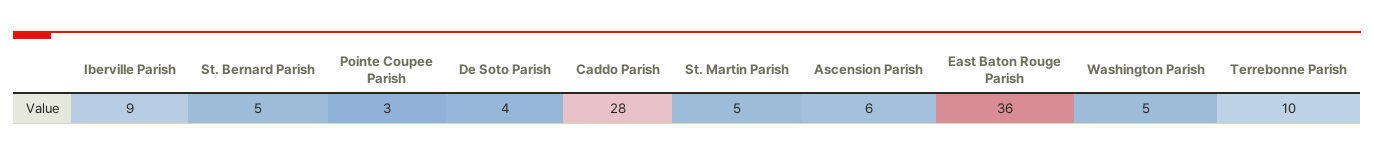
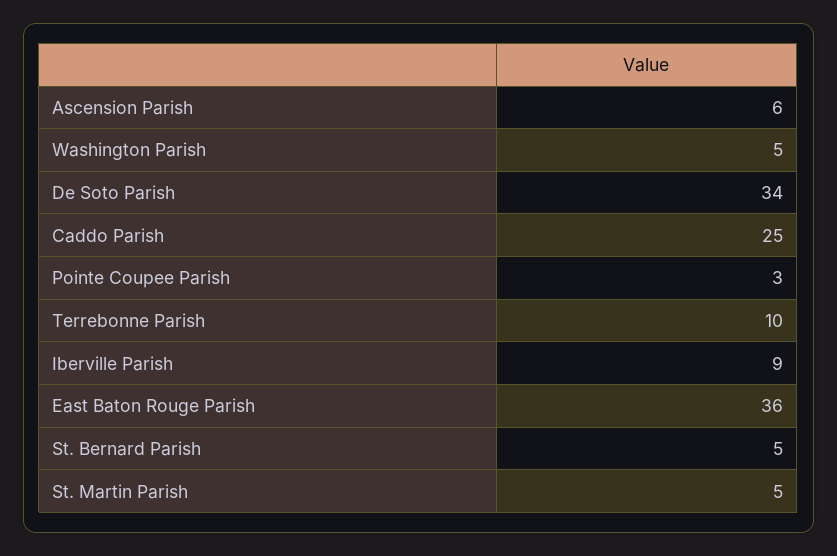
  {
    "Iberville Parish": 9,
    "St. Bernard Parish": 5,
    "Pointe Coupee Parish": 3,
-   "De Soto Parish": 4,
+   "De Soto Parish": 34,
-   "Caddo Parish": 28,
+   "Caddo Parish": 25,
    "St. Martin Parish": 5,
    "Ascension Parish": 6,
    "East Baton Rouge Parish": 36,
    "Washington Parish": 5,
    "Terrebonne Parish": 10
  }

